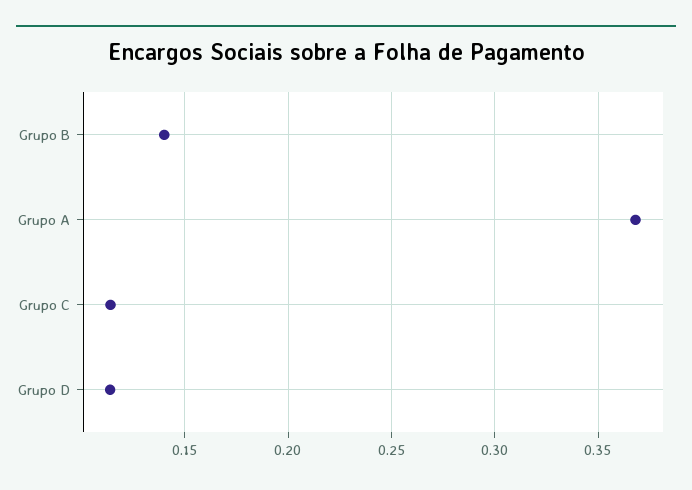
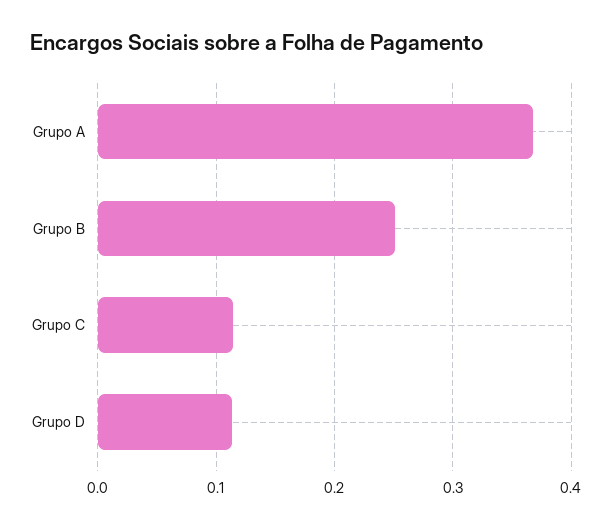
  {
-   "Grupo B": 0.14,
+   "Grupo B": 0.25,
    "Grupo A": 0.37,
    "Grupo C": 0.115,
    "Grupo D": 0.115
  }

